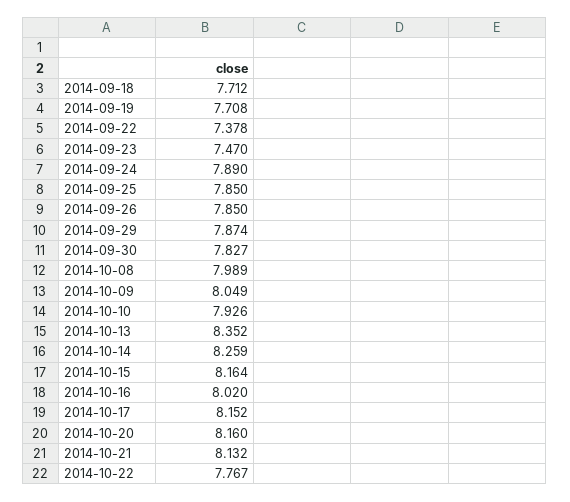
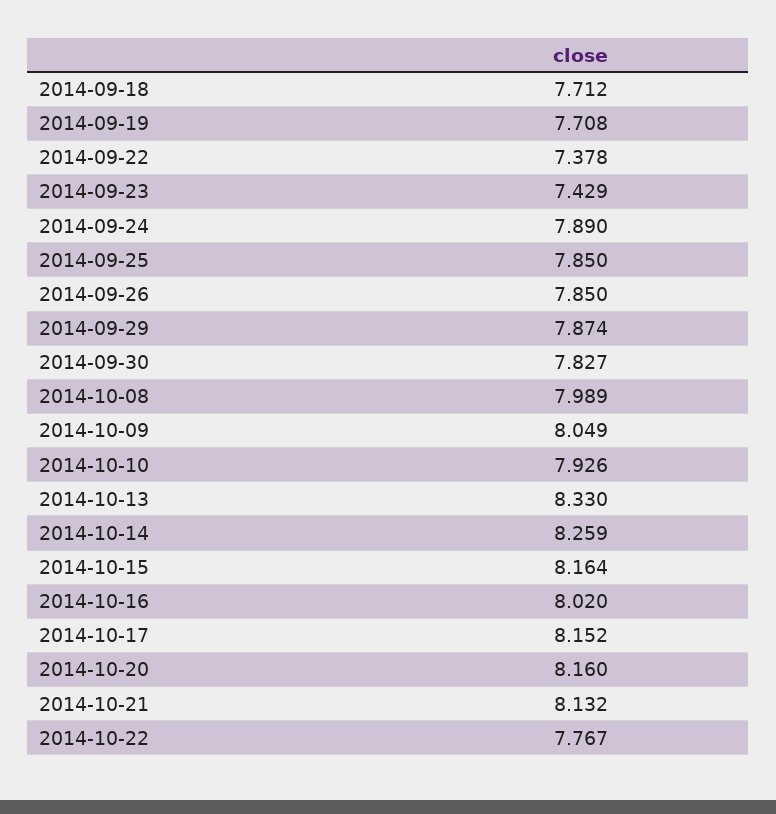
  {
    "2014-09-18": 7.712,
    "2014-09-19": 7.708,
    "2014-09-22": 7.378,
-   "2014-09-23": 7.47,
+   "2014-09-23": 7.429,
    "2014-09-24": 7.89,
    "2014-09-25": 7.85,
    "2014-09-26": 7.85,
    "2014-09-29": 7.874,
    "2014-09-30": 7.827,
    "2014-10-08": 7.989,
    "2014-10-09": 8.049,
    "2014-10-10": 7.926,
-   "2014-10-13": 8.352,
+   "2014-10-13": 8.33,
    "2014-10-14": 8.259,
    "2014-10-15": 8.164,
    "2014-10-16": 8.02,
    "2014-10-17": 8.152,
    "2014-10-20": 8.16,
    "2014-10-21": 8.132,
    "2014-10-22": 7.767
  }

